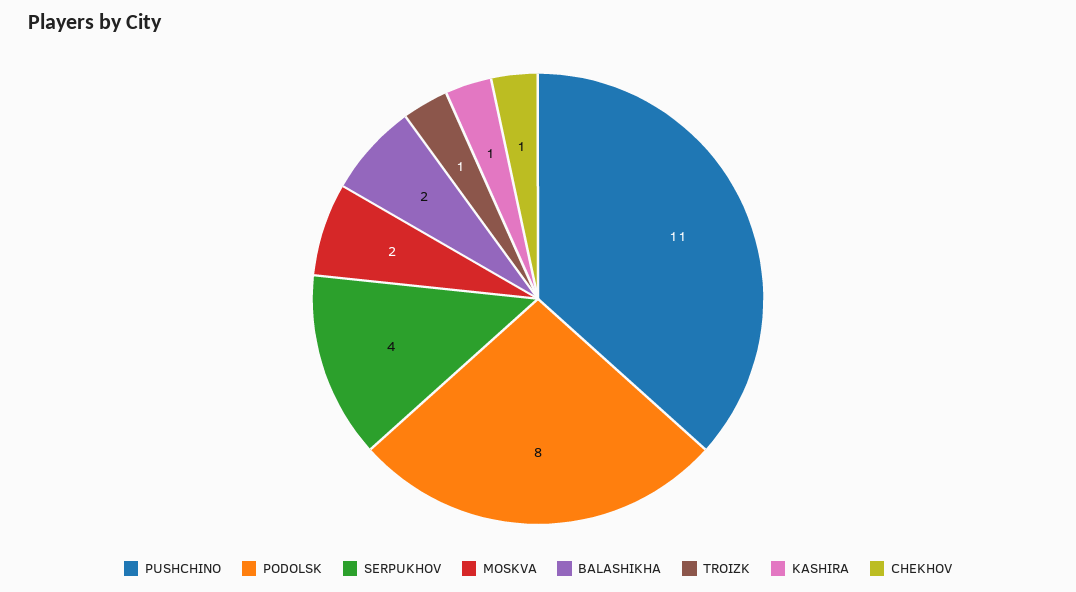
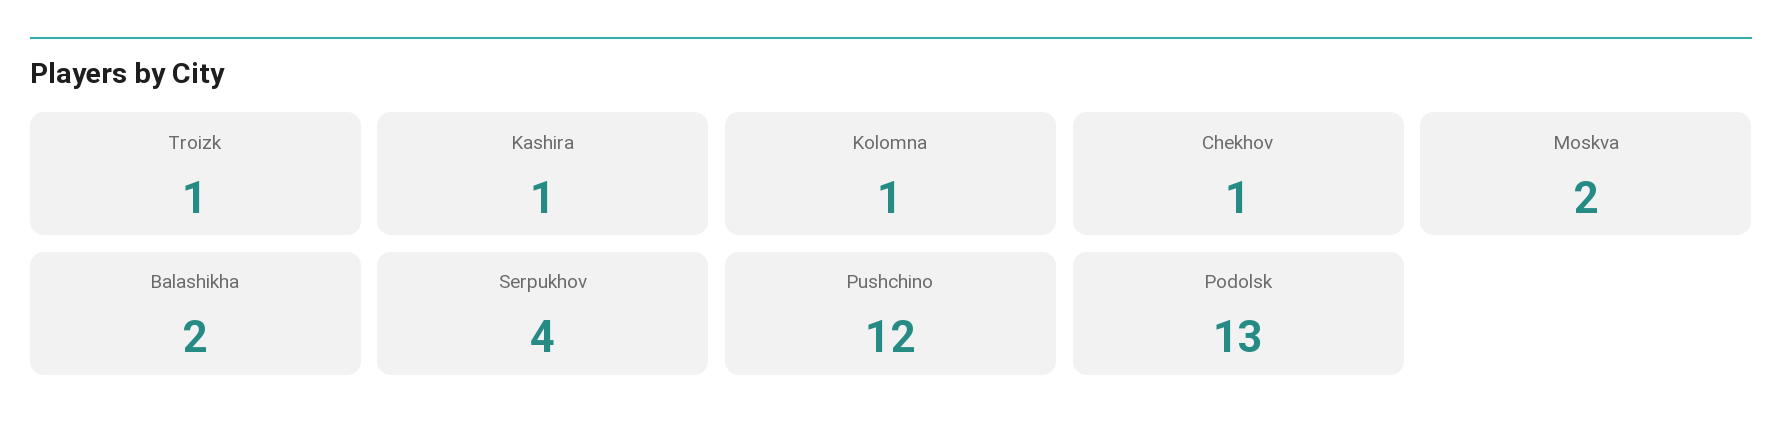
  {
-   "PUSHCHINO": 11,
+   "PUSHCHINO": 12,
-   "PODOLSK": 8,
+   "PODOLSK": 13,
    "SERPUKHOV": 4,
    "MOSKVA": 2,
    "BALASHIKHA": 2,
    "TROIZK": 1,
    "KASHIRA": 1,
-   "CHEKHOV": 1
+   "CHEKHOV": 1,
+   "Kolomna": 1
  }

